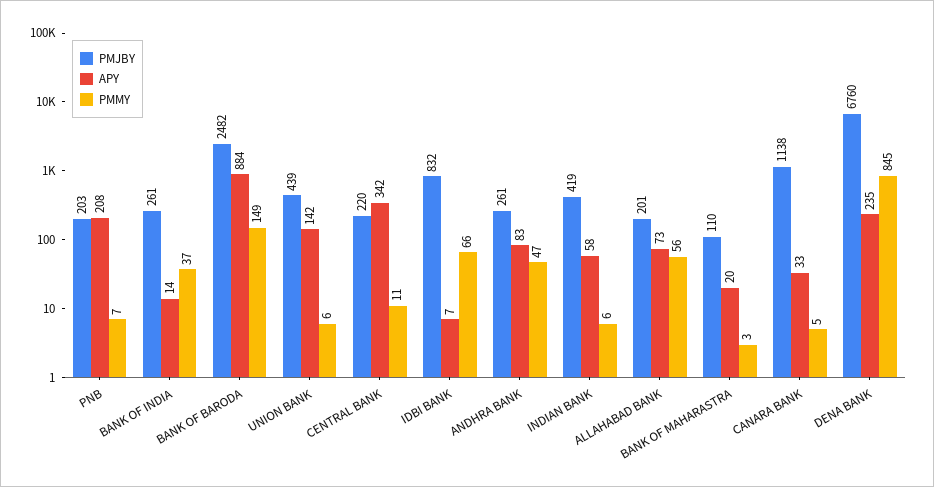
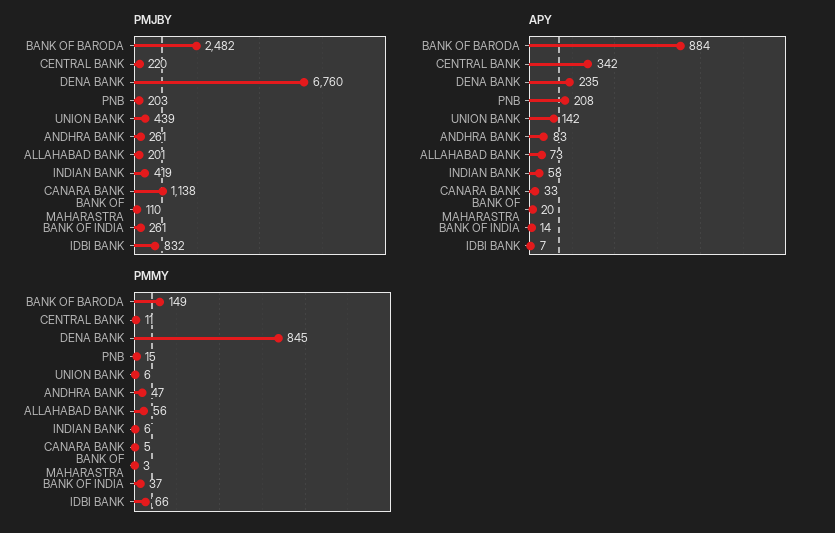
  {
    "PMJBY": {
      "PNB": 203,
      "BANK OF INDIA": 261,
      "BANK OF BARODA": 2482,
      "UNION BANK": 439,
      "CENTRAL BANK": 220,
      "IDBI BANK": 832,
      "ANDHRA BANK": 261,
      "INDIAN BANK": 419,
      "ALLAHABAD BANK": 201,
      "BANK OF MAHARASTRA": 110,
      "CANARA BANK": 1138,
      "DENA BANK": 6760
    },
    "APY": {
      "PNB": 208,
      "BANK OF INDIA": 14,
      "BANK OF BARODA": 884,
      "UNION BANK": 142,
      "CENTRAL BANK": 342,
      "IDBI BANK": 7,
      "ANDHRA BANK": 83,
      "INDIAN BANK": 58,
      "ALLAHABAD BANK": 73,
      "BANK OF MAHARASTRA": 20,
      "CANARA BANK": 33,
      "DENA BANK": 235
    },
    "PMMY": {
-     "PNB": 7,
+     "PNB": 15,
      "BANK OF INDIA": 37,
      "BANK OF BARODA": 149,
      "UNION BANK": 6,
      "CENTRAL BANK": 11,
      "IDBI BANK": 66,
      "ANDHRA BANK": 47,
      "INDIAN BANK": 6,
      "ALLAHABAD BANK": 56,
      "BANK OF MAHARASTRA": 3,
      "CANARA BANK": 5,
      "DENA BANK": 845
    }
  }

